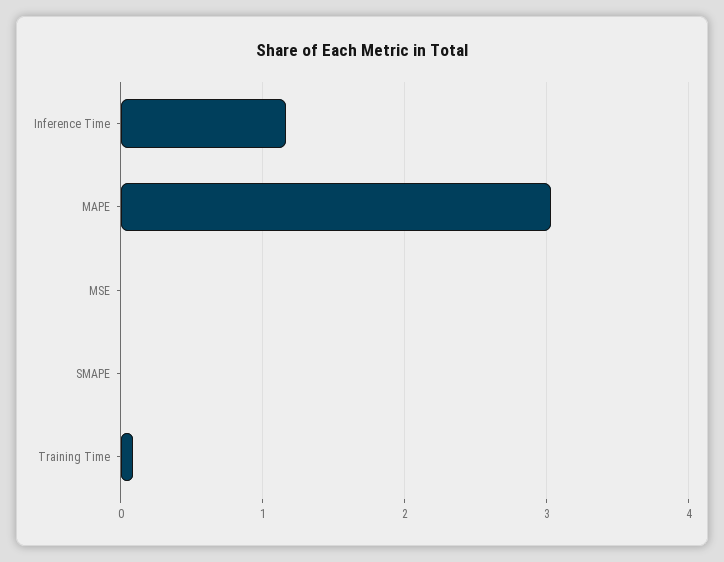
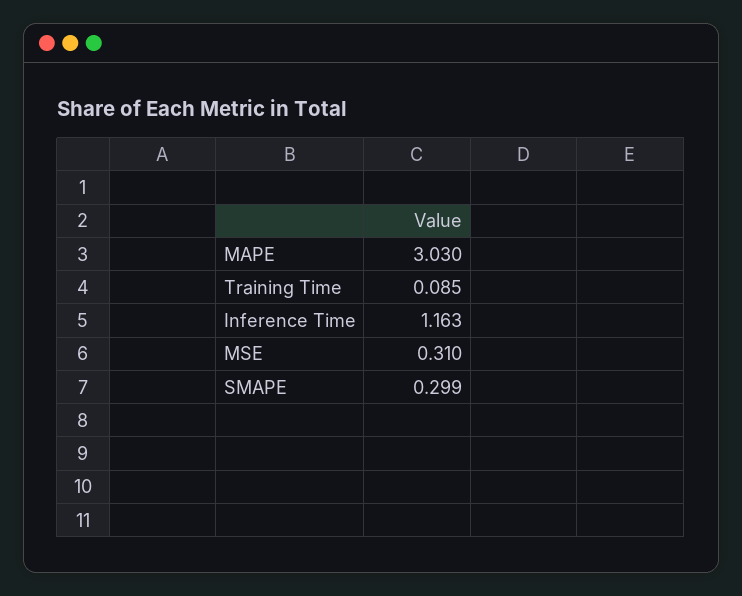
  {
    "Inference Time": 1.163,
    "MAPE": 3.03,
-   "MSE": 0,
+   "MSE": 0.31,
-   "SMAPE": 0,
+   "SMAPE": 0.299,
    "Training Time": 0.085
  }

